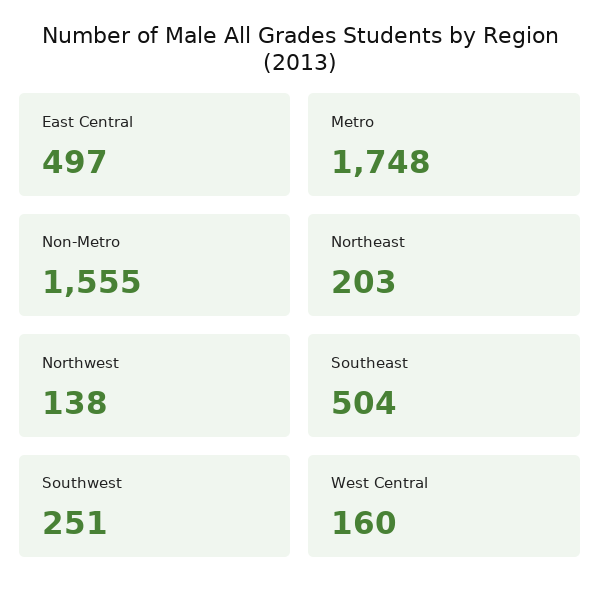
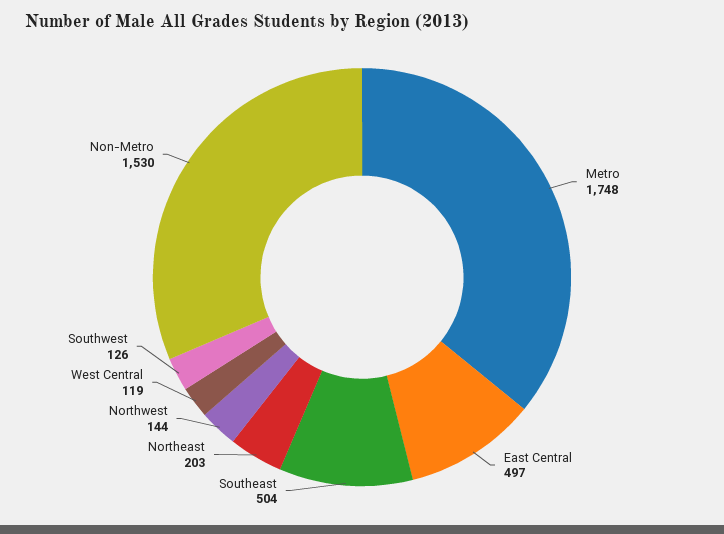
  {
    "East Central": 497,
    "Metro": 1748,
-   "Non-Metro": 1555,
+   "Non-Metro": 1530,
    "Northeast": 203,
-   "Northwest": 138,
+   "Northwest": 144,
    "Southeast": 504,
-   "Southwest": 251,
+   "Southwest": 126,
-   "West Central": 160
+   "West Central": 119
  }

